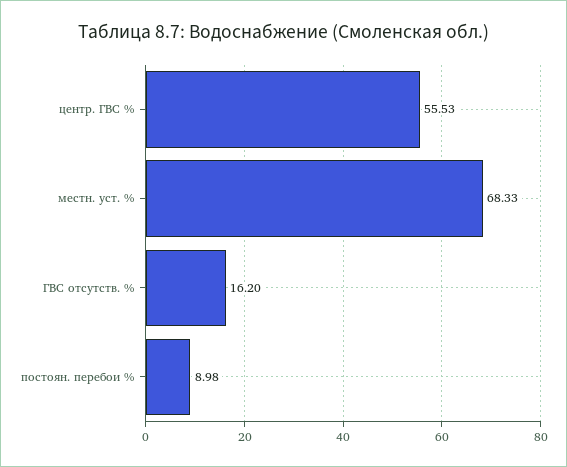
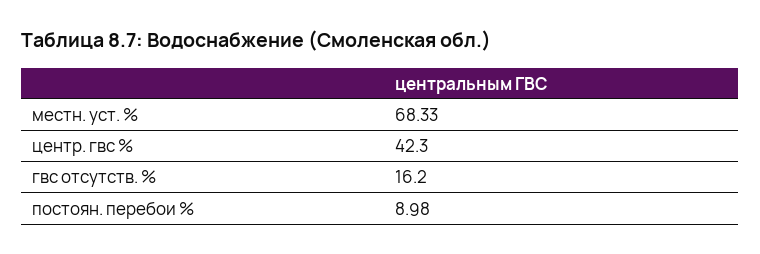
  {
-   "центр. ГВС %": 55.53,
+   "центр. ГВС %": 42.3,
    "местн. уст. %": 68.33,
    "ГВС отсутств. %": 16.2,
    "постоян. перебои %": 8.98
  }

